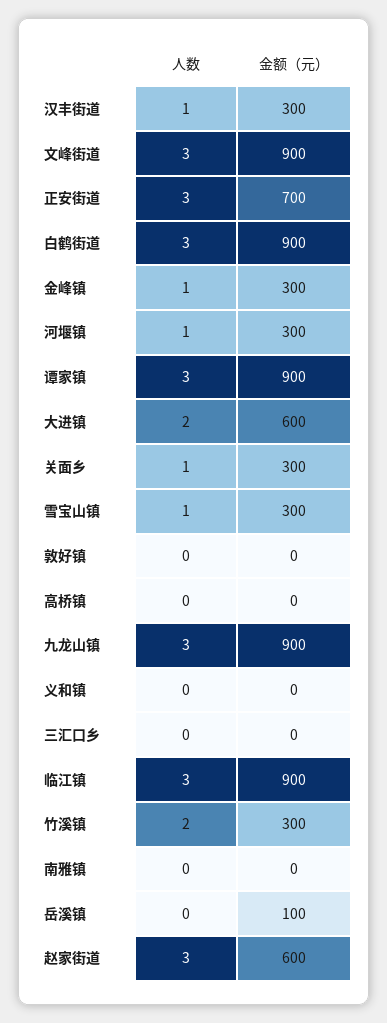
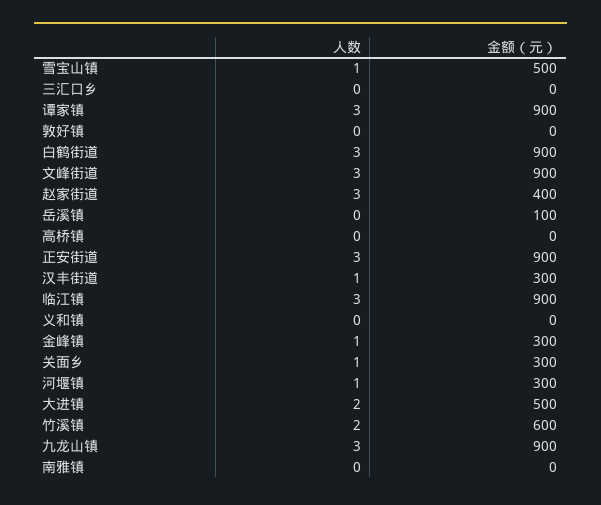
  {
    "人数": {
      "汉丰街道": 1,
      "文峰街道": 3,
      "正安街道": 3,
      "白鹤街道": 3,
      "金峰镇": 1,
      "河堰镇": 1,
      "谭家镇": 3,
      "大进镇": 2,
      "关面乡": 1,
      "雪宝山镇": 1,
      "敦好镇": 0,
      "高桥镇": 0,
      "九龙山镇": 3,
      "义和镇": 0,
      "三汇口乡": 0,
      "临江镇": 3,
      "竹溪镇": 2,
      "南雅镇": 0,
      "岳溪镇": 0,
      "赵家街道": 3
    },
    "金额（元）": {
      "汉丰街道": 300,
      "文峰街道": 900,
-     "正安街道": 700,
+     "正安街道": 900,
      "白鹤街道": 900,
      "金峰镇": 300,
      "河堰镇": 300,
      "谭家镇": 900,
-     "大进镇": 600,
+     "大进镇": 500,
      "关面乡": 300,
-     "雪宝山镇": 300,
+     "雪宝山镇": 500,
      "敦好镇": 0,
      "高桥镇": 0,
      "九龙山镇": 900,
      "义和镇": 0,
      "三汇口乡": 0,
      "临江镇": 900,
-     "竹溪镇": 300,
+     "竹溪镇": 600,
      "南雅镇": 0,
      "岳溪镇": 100,
-     "赵家街道": 600
+     "赵家街道": 400
    }
  }

